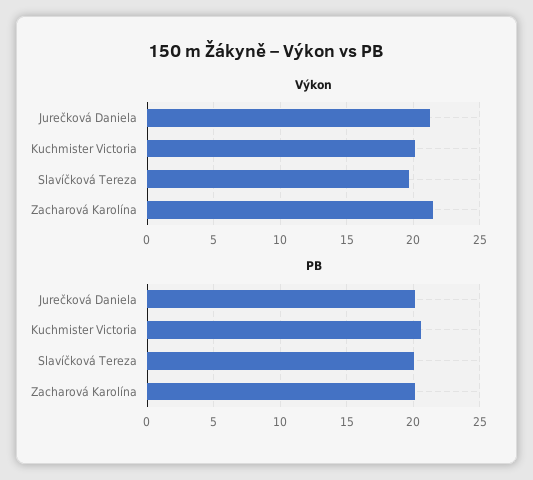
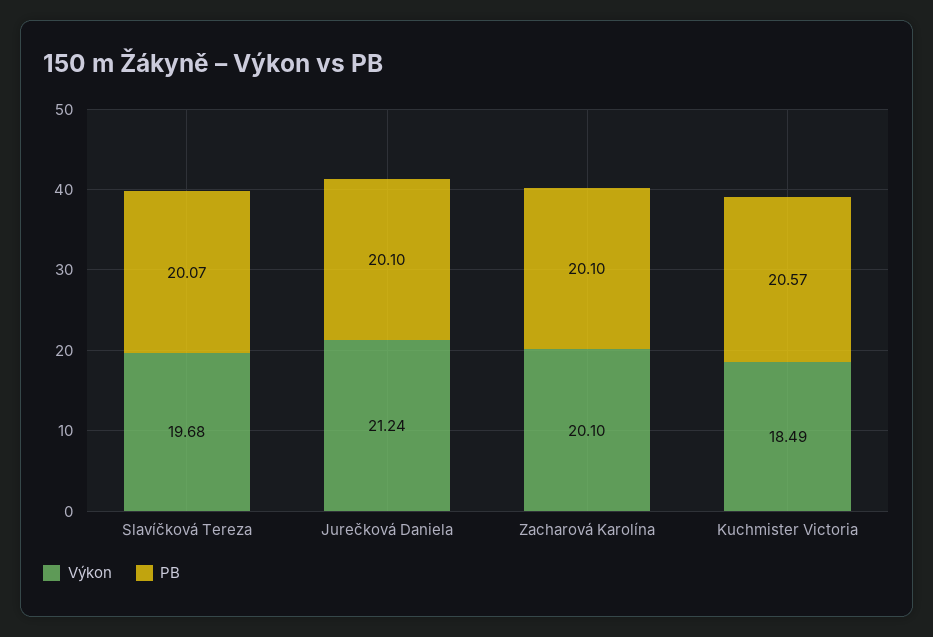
  {
    "Výkon": {
      "Jurečková Daniela": 21.24,
-     "Kuchmister Victoria": 20,
+     "Kuchmister Victoria": 18.49,
      "Slavíčková Tereza": 19.68,
-     "Zacharová Karolína": 21.5
+     "Zacharová Karolína": 20.1
    },
    "PB": {
      "Jurečková Daniela": 20.1,
      "Kuchmister Victoria": 20.57,
      "Slavíčková Tereza": 20.07,
      "Zacharová Karolína": 20.1
    }
  }

